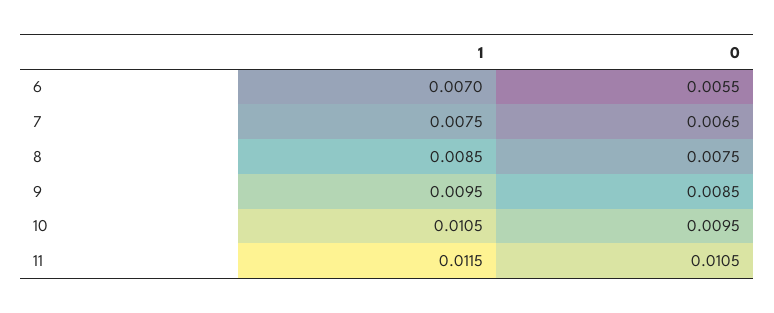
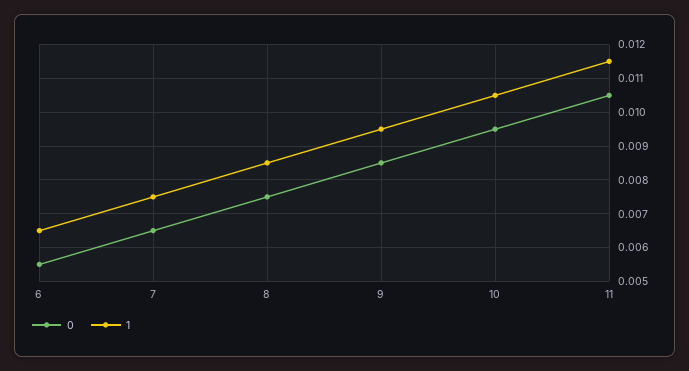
  {
    "1": {
-     "6": 0.007,
+     "6": 0.0065,
      "7": 0.0075,
      "8": 0.0085,
      "9": 0.0095,
      "10": 0.0105,
      "11": 0.0115
    },
    "0": {
      "6": 0.0055,
      "7": 0.0065,
      "8": 0.0075,
      "9": 0.0085,
      "10": 0.0095,
      "11": 0.0105
    }
  }

